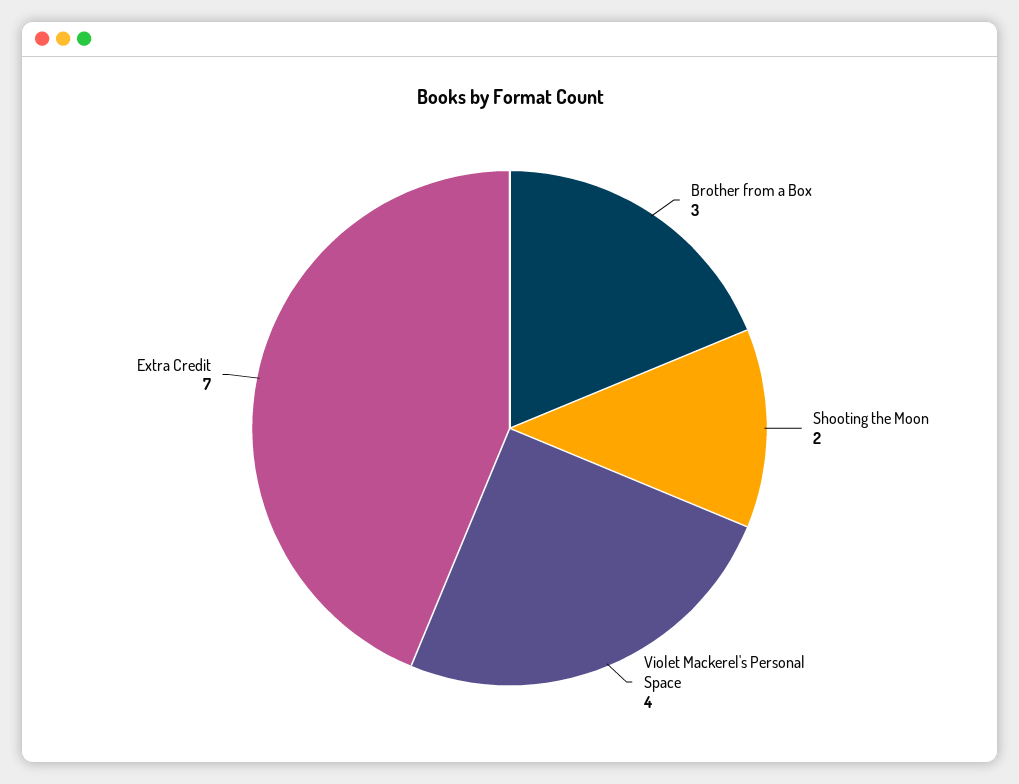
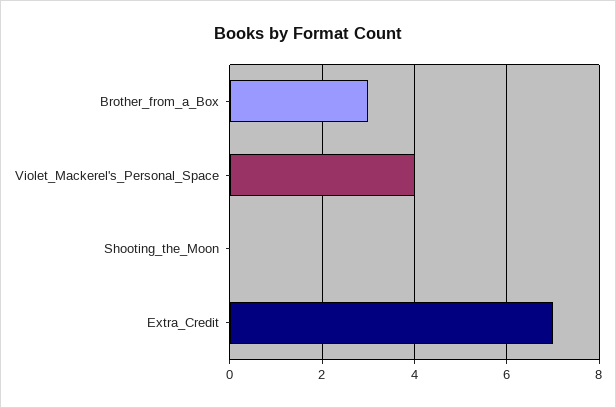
  {
    "Brother from a Box": 3,
-   "Shooting the Moon": 2,
+   "Shooting the Moon": 0,
    "Violet Mackerel's Personal Space": 4,
    "Extra Credit": 7
  }

